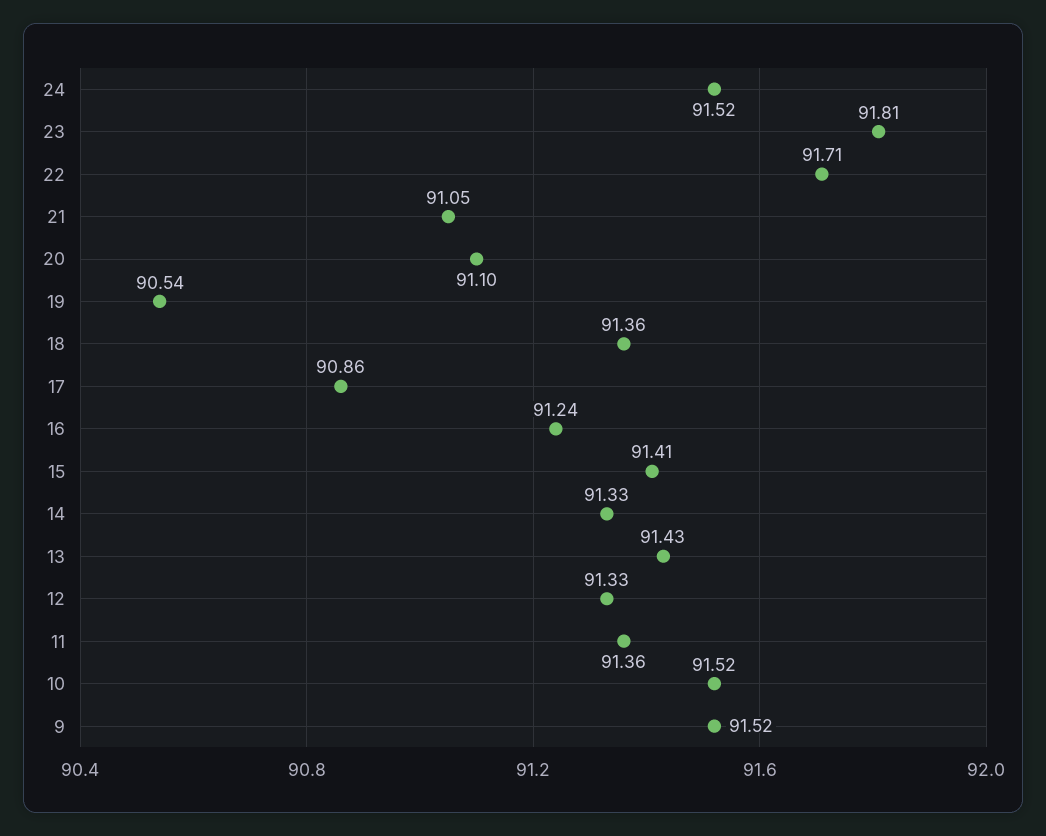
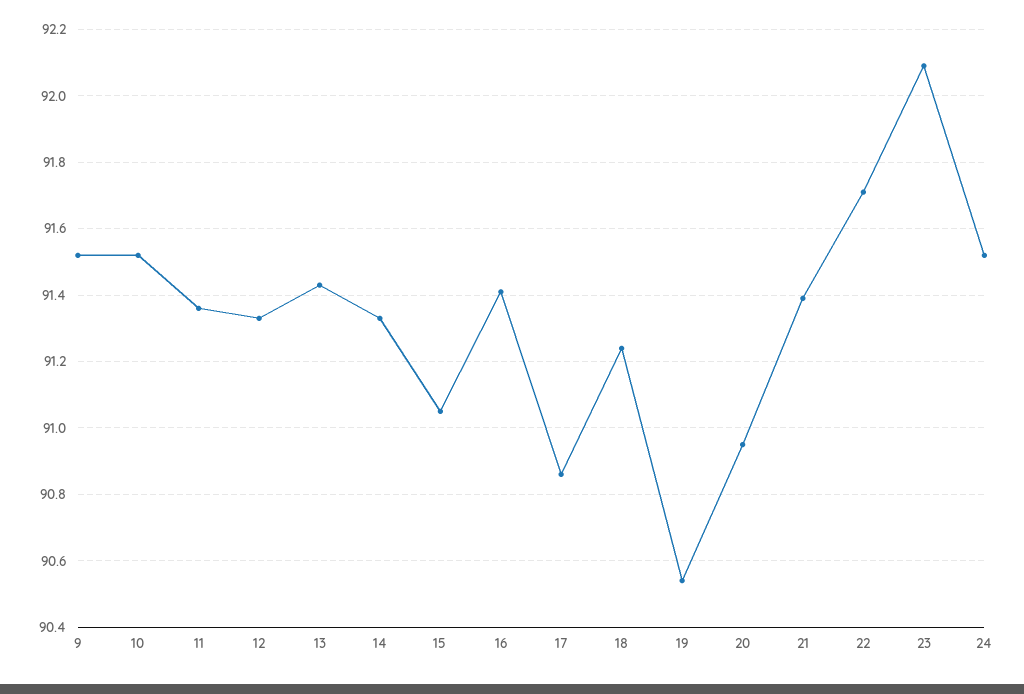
  {
    "24": 91.52,
-   "23": 91.81,
+   "23": 92.1,
    "22": 91.71,
-   "21": 91.05,
+   "21": 91.4,
-   "20": 91.1,
+   "20": 90.95,
    "19": 90.54,
-   "18": 91.36,
+   "18": 91.25,
    "17": 90.86,
-   "16": 91.24,
+   "16": 91.4,
-   "15": 91.41,
+   "15": 91.05,
    "14": 91.33,
    "13": 91.43,
    "12": 91.33,
    "11": 91.36,
    "10": 91.52,
    "9": 91.52
  }

